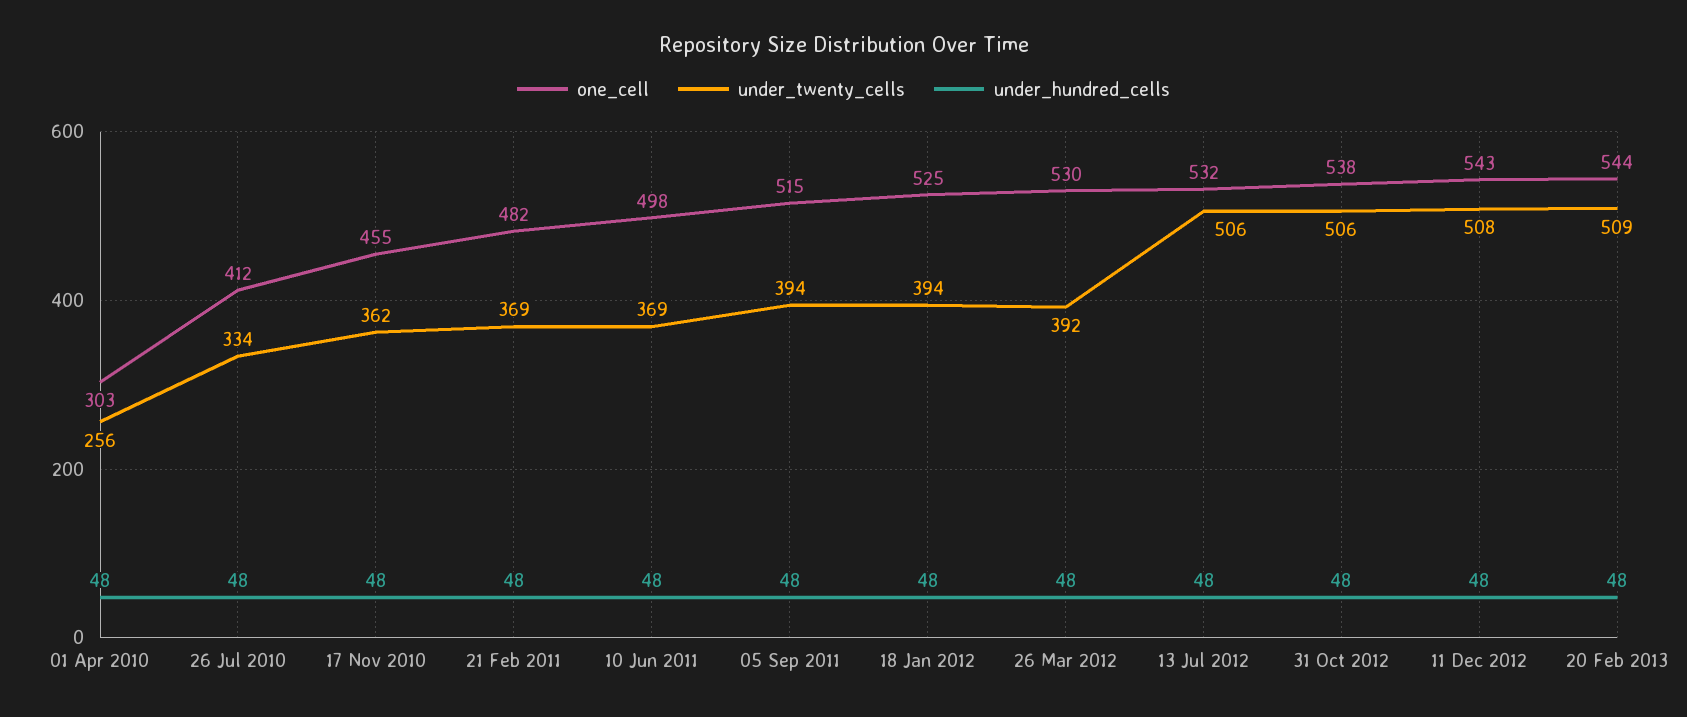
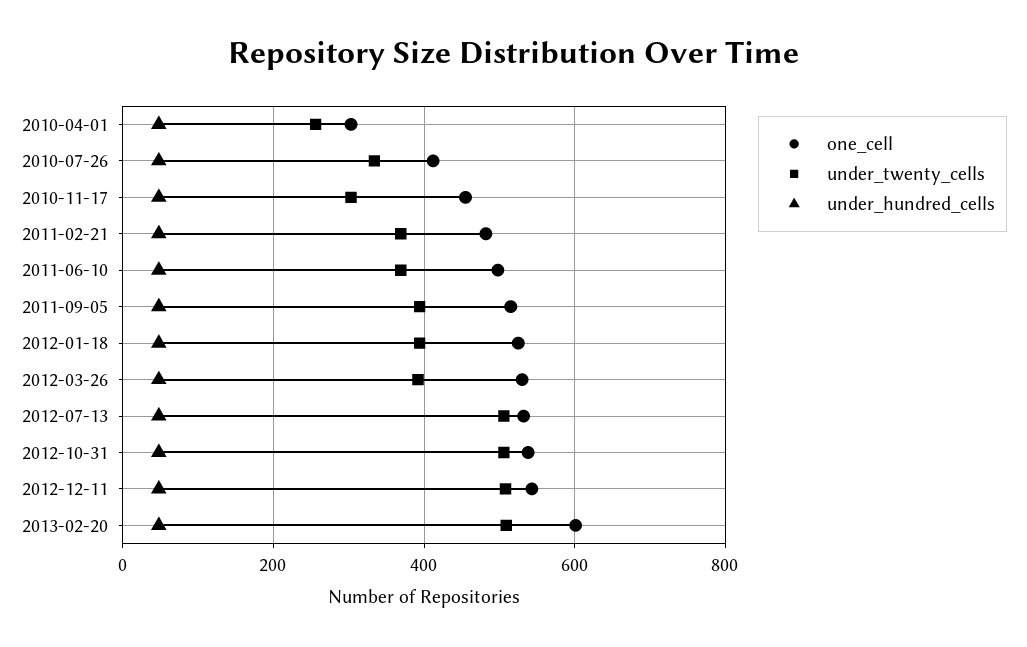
  {
    "one_cell": {
      "01 Apr 2010": 303,
      "26 Jul 2010": 412,
      "17 Nov 2010": 455,
      "21 Feb 2011": 482,
      "10 Jun 2011": 498,
      "05 Sep 2011": 515,
      "18 Jan 2012": 525,
      "26 Mar 2012": 530,
      "13 Jul 2012": 532,
      "31 Oct 2012": 538,
      "11 Dec 2012": 543,
-     "20 Feb 2013": 544
+     "20 Feb 2013": 600
    },
    "under_twenty_cells": {
      "01 Apr 2010": 256,
      "26 Jul 2010": 334,
-     "17 Nov 2010": 362,
+     "17 Nov 2010": 300,
      "21 Feb 2011": 369,
      "10 Jun 2011": 369,
      "05 Sep 2011": 394,
      "18 Jan 2012": 394,
      "26 Mar 2012": 392,
      "13 Jul 2012": 506,
      "31 Oct 2012": 506,
      "11 Dec 2012": 508,
      "20 Feb 2013": 509
    },
    "under_hundred_cells": {
      "01 Apr 2010": 48,
      "26 Jul 2010": 48,
      "17 Nov 2010": 48,
      "21 Feb 2011": 48,
      "10 Jun 2011": 48,
      "05 Sep 2011": 48,
      "18 Jan 2012": 48,
      "26 Mar 2012": 48,
      "13 Jul 2012": 48,
      "31 Oct 2012": 48,
      "11 Dec 2012": 48,
      "20 Feb 2013": 48
    }
  }

